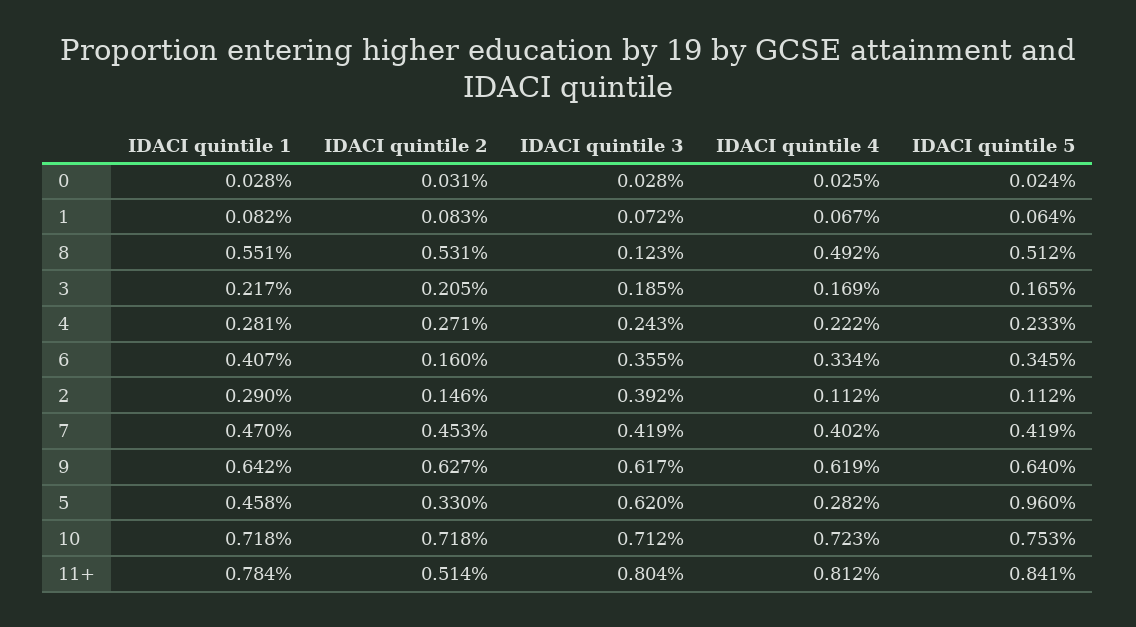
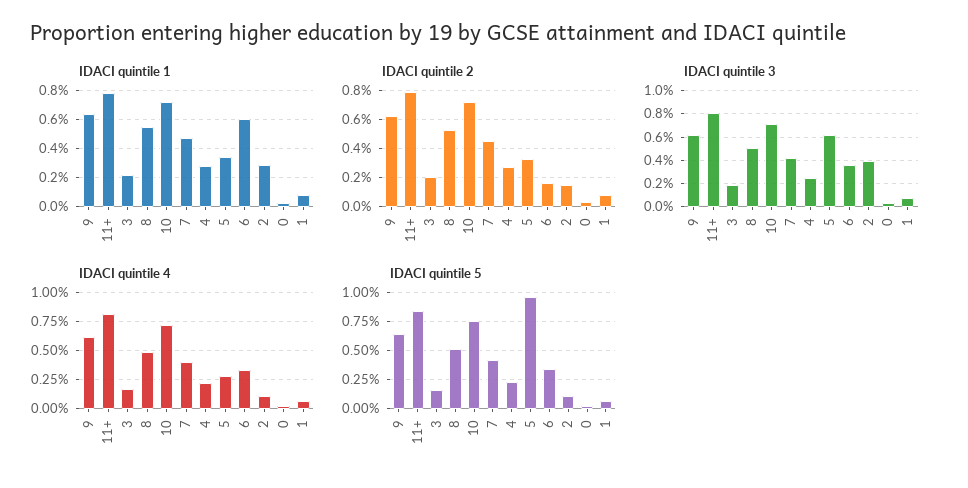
  {
    "IDACI quintile 1": {
      "0": 0.028,
      "1": 0.082,
      "8": 0.551,
      "3": 0.217,
      "4": 0.281,
-     "6": 0.407,
+     "6": 0.6,
      "2": 0.29,
      "7": 0.47,
      "9": 0.642,
-     "5": 0.458,
+     "5": 0.35,
      "10": 0.718,
      "11+": 0.784
    },
    "IDACI quintile 2": {
      "0": 0.031,
      "1": 0.083,
      "8": 0.531,
      "3": 0.205,
      "4": 0.271,
      "6": 0.16,
      "2": 0.146,
      "7": 0.453,
      "9": 0.627,
      "5": 0.33,
      "10": 0.718,
-     "11+": 0.514
+     "11+": 0.8
    },
    "IDACI quintile 3": {
      "0": 0.028,
      "1": 0.072,
-     "8": 0.123,
+     "8": 0.5,
      "3": 0.185,
      "4": 0.243,
      "6": 0.355,
      "2": 0.392,
      "7": 0.419,
      "9": 0.617,
      "5": 0.62,
      "10": 0.712,
      "11+": 0.804
    },
    "IDACI quintile 4": {
      "0": 0.025,
      "1": 0.067,
      "8": 0.492,
      "3": 0.169,
      "4": 0.222,
      "6": 0.334,
      "2": 0.112,
      "7": 0.402,
      "9": 0.619,
      "5": 0.282,
      "10": 0.723,
      "11+": 0.812
    },
    "IDACI quintile 5": {
      "0": 0.024,
      "1": 0.064,
      "8": 0.512,
      "3": 0.165,
      "4": 0.233,
      "6": 0.345,
      "2": 0.112,
      "7": 0.419,
      "9": 0.64,
      "5": 0.96,
      "10": 0.753,
      "11+": 0.841
    }
  }

